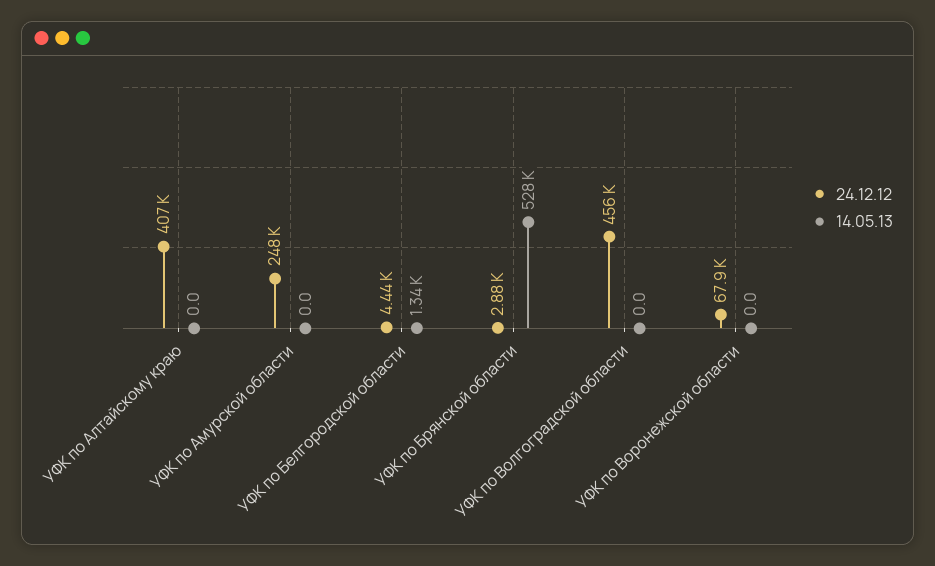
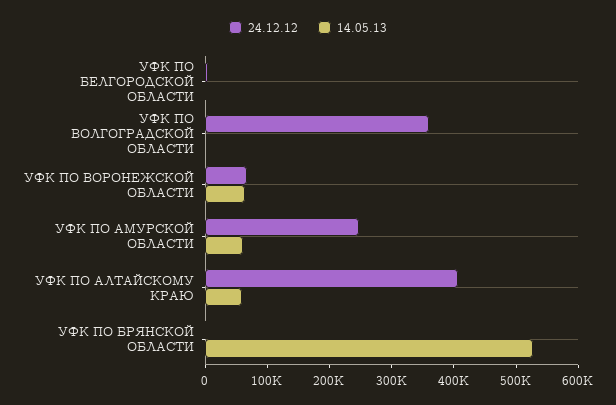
  {
    "24.12.12": {
      "УФК по Алтайскому краю": 407000,
      "УФК по Амурской области": 248000,
      "УФК по Белгородской области": 4440,
      "УФК по Брянской области": 2880,
-     "УФК по Волгоградской области": 456000,
+     "УФК по Волгоградской области": 360000,
      "УФК по Воронежской области": 67900
    },
    "14.05.13": {
-     "УФК по Алтайскому краю": 0,
+     "УФК по Алтайскому краю": 60000,
-     "УФК по Амурской области": 0,
+     "УФК по Амурской области": 60000,
      "УФК по Белгородской области": 1340,
      "УФК по Брянской области": 528000,
      "УФК по Волгоградской области": 0,
-     "УФК по Воронежской области": 0
+     "УФК по Воронежской области": 60000
    }
  }

